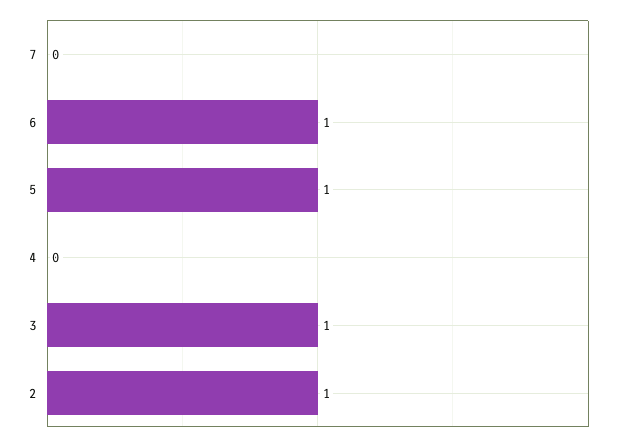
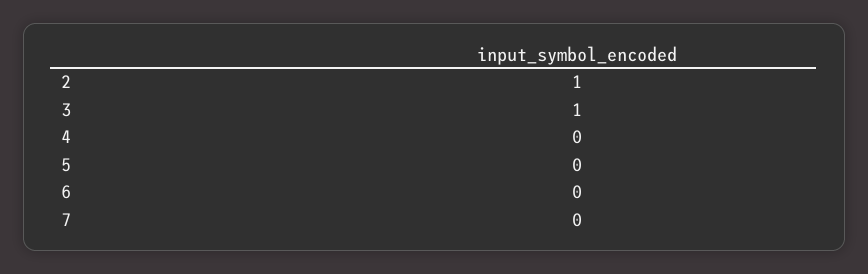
  {
    "7": 0,
-   "6": 1,
+   "6": 0,
-   "5": 1,
+   "5": 0,
    "4": 0,
    "3": 1,
    "2": 1
  }

